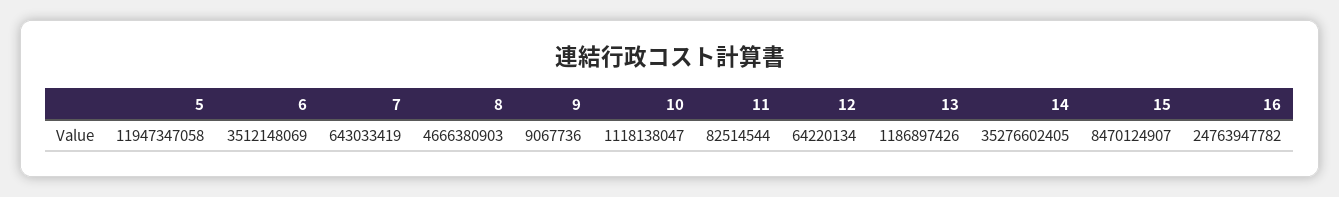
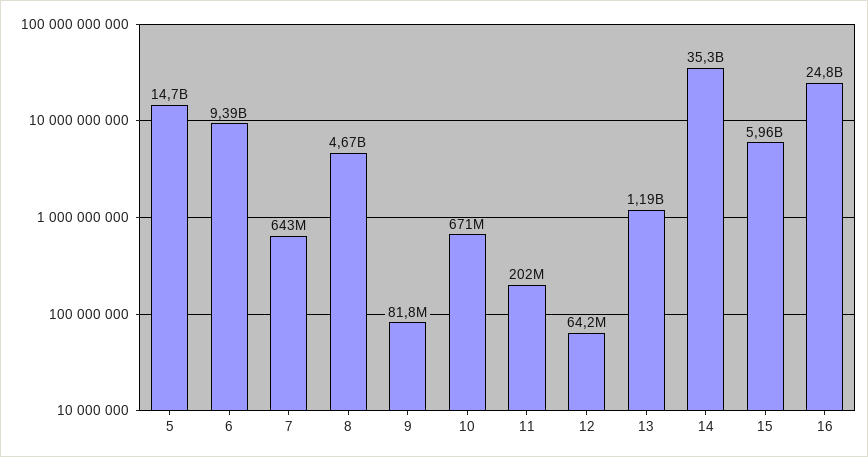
  {
-   "5": 11947347058,
+   "5": 14700000000,
-   "6": 3512148069,
+   "6": 9390000000,
    "7": 643033419,
    "8": 4666380903,
-   "9": 9067736,
+   "9": 81800000,
-   "10": 1118138047,
+   "10": 671000000,
-   "11": 82514544,
+   "11": 202000000,
    "12": 64220134,
    "13": 1186897426,
    "14": 35276602405,
-   "15": 8470124907,
+   "15": 5960000000,
    "16": 24763947782
  }

